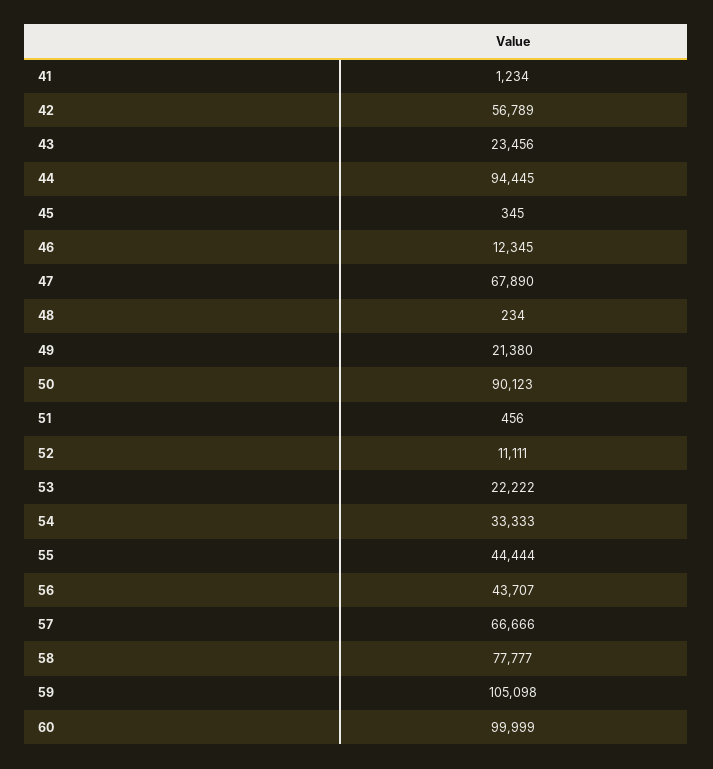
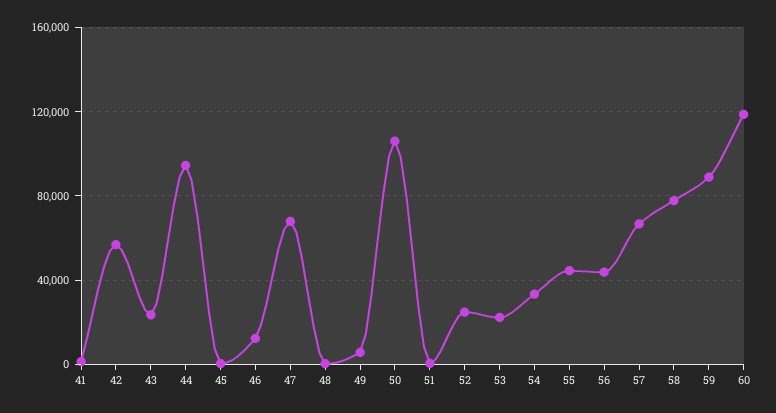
  {
    "41": 1234,
    "42": 56789,
    "43": 23456,
    "44": 94445,
    "45": 345,
    "46": 12345,
    "47": 67890,
    "48": 234,
-   "49": 21380,
+   "49": 5000,
-   "50": 90123,
+   "50": 105000,
    "51": 456,
-   "52": 11111,
+   "52": 25000,
    "53": 22222,
    "54": 33333,
    "55": 44444,
    "56": 43707,
    "57": 66666,
    "58": 77777,
-   "59": 105098,
+   "59": 90000,
-   "60": 99999
+   "60": 120000
  }

